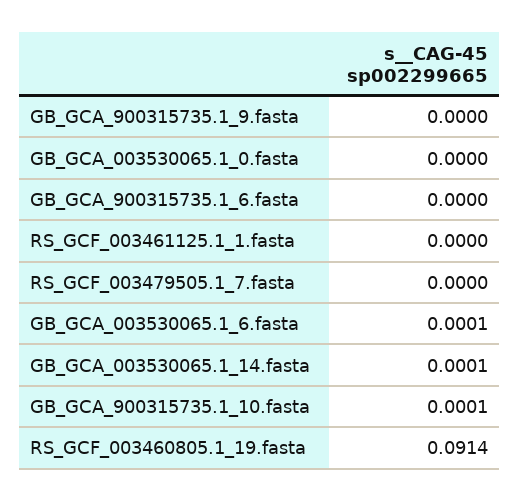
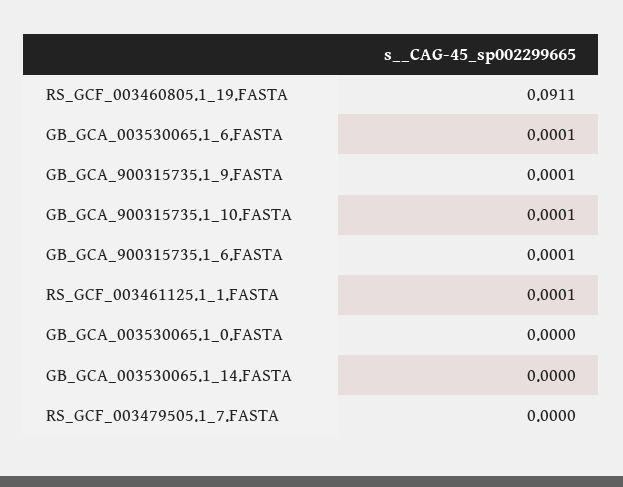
  {
-   "GB_GCA_900315735.1_9.fasta": 0,
+   "GB_GCA_900315735.1_9.fasta": 0.0001,
    "GB_GCA_003530065.1_0.fasta": 0,
-   "GB_GCA_900315735.1_6.fasta": 0,
+   "GB_GCA_900315735.1_6.fasta": 0.0001,
-   "RS_GCF_003461125.1_1.fasta": 0,
+   "RS_GCF_003461125.1_1.fasta": 0.0001,
    "RS_GCF_003479505.1_7.fasta": 0,
    "GB_GCA_003530065.1_6.fasta": 0.0001,
-   "GB_GCA_003530065.1_14.fasta": 0.0001,
+   "GB_GCA_003530065.1_14.fasta": 0,
    "GB_GCA_900315735.1_10.fasta": 0.0001,
-   "RS_GCF_003460805.1_19.fasta": 0.0914
+   "RS_GCF_003460805.1_19.fasta": 0.0911
  }

